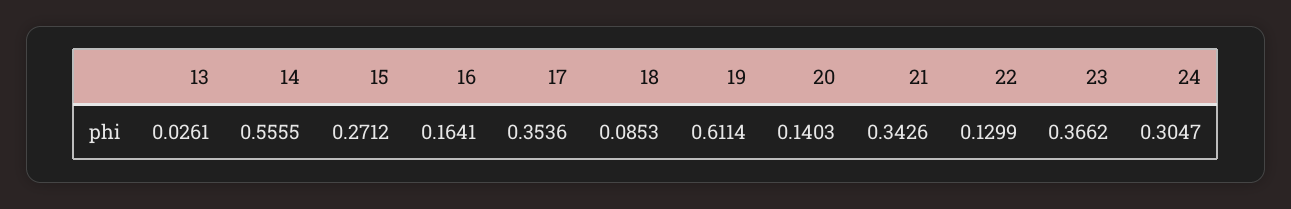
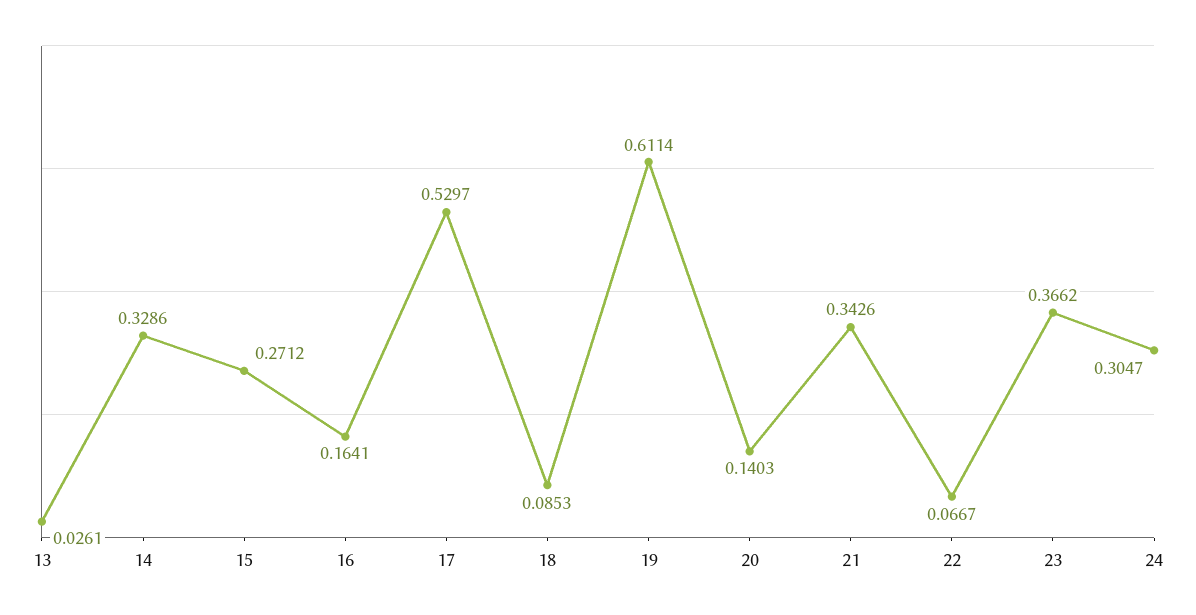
  {
    "13": 0.0261,
-   "14": 0.5555,
+   "14": 0.3286,
    "15": 0.2712,
    "16": 0.1641,
-   "17": 0.3536,
+   "17": 0.5297,
    "18": 0.0853,
    "19": 0.6114,
    "20": 0.1403,
    "21": 0.3426,
-   "22": 0.1299,
+   "22": 0.0667,
    "23": 0.3662,
    "24": 0.3047
  }

